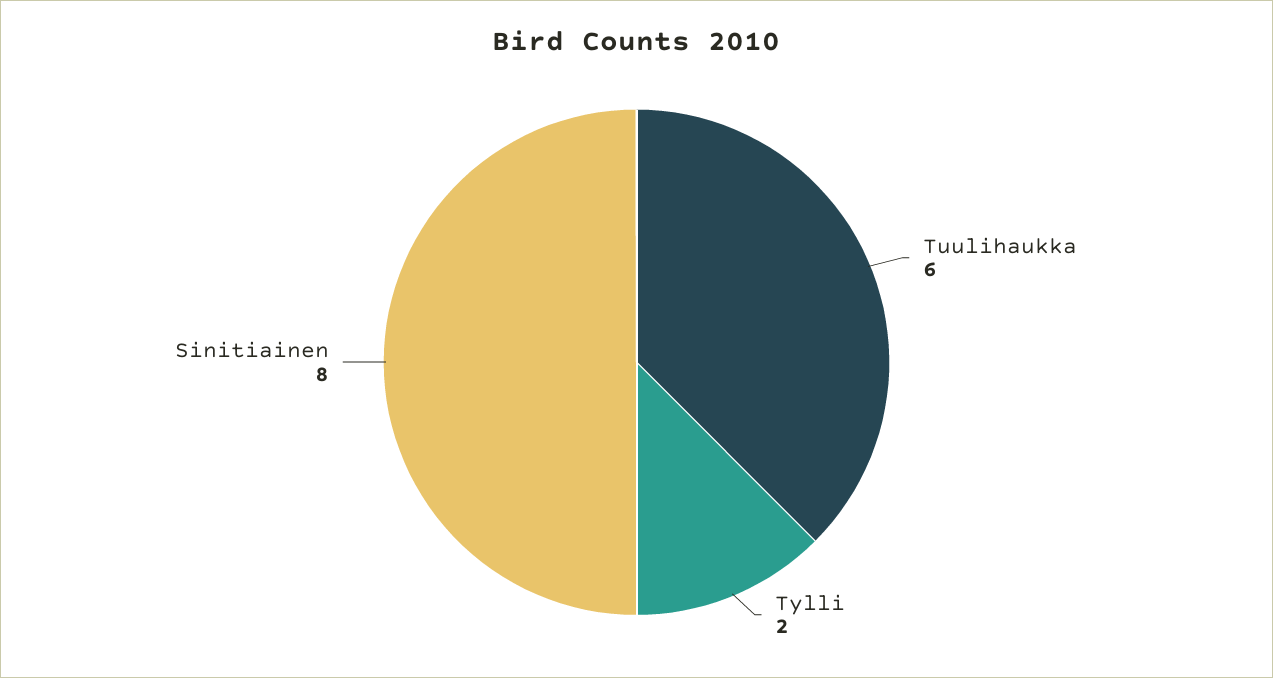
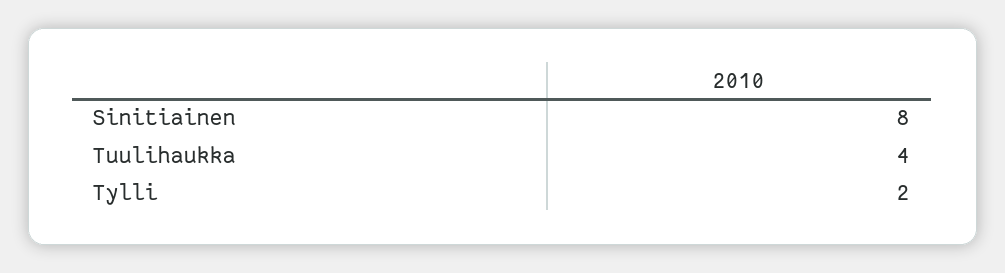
  {
-   "Tuulihaukka": 6,
+   "Tuulihaukka": 4,
    "Tylli": 2,
    "Sinitiainen": 8
  }

